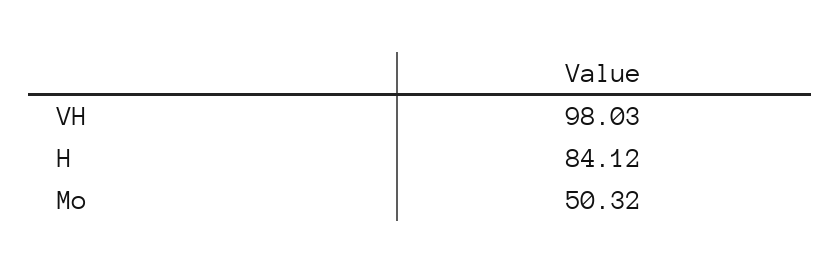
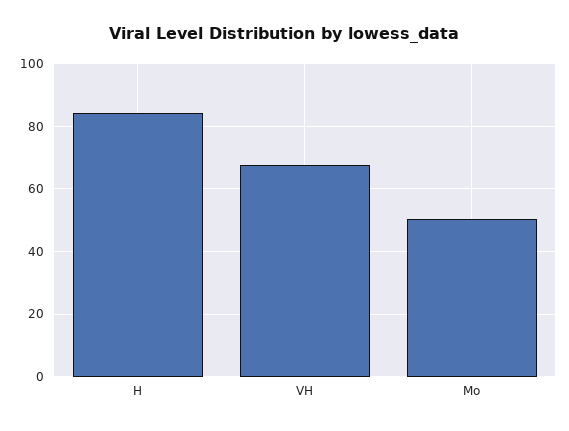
  {
-   "VH": 98.03,
+   "VH": 68,
    "H": 84.12,
    "Mo": 50.32
  }

